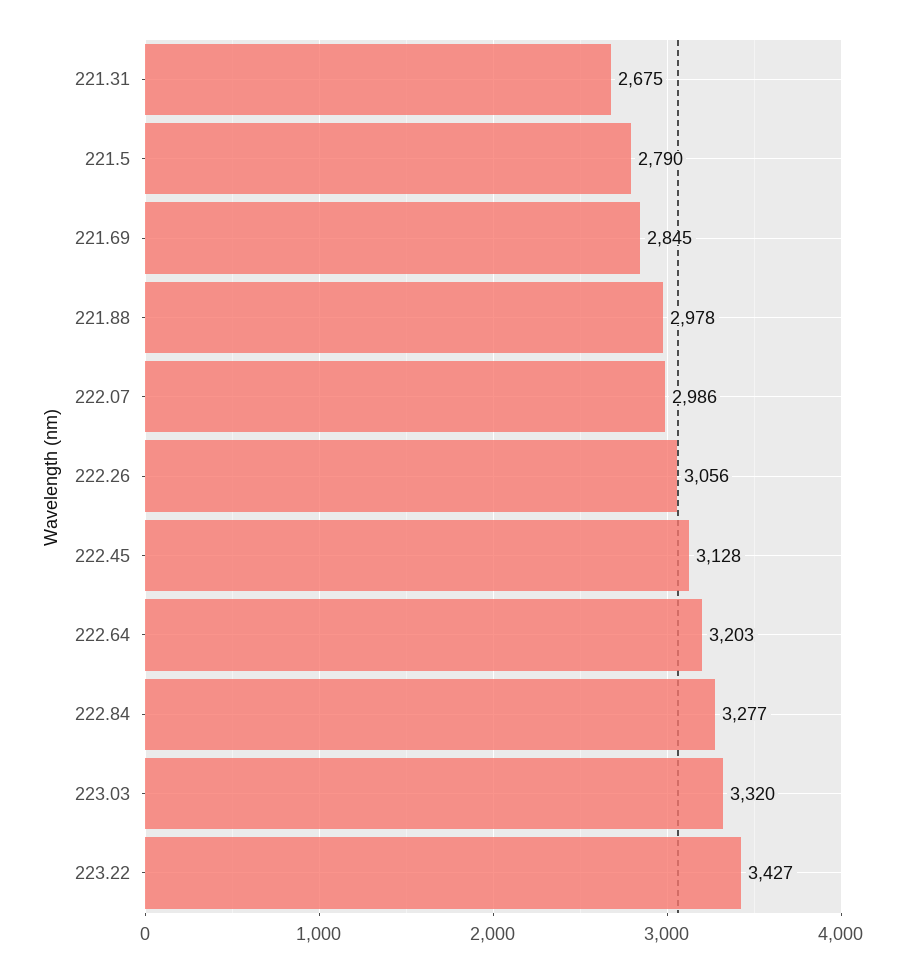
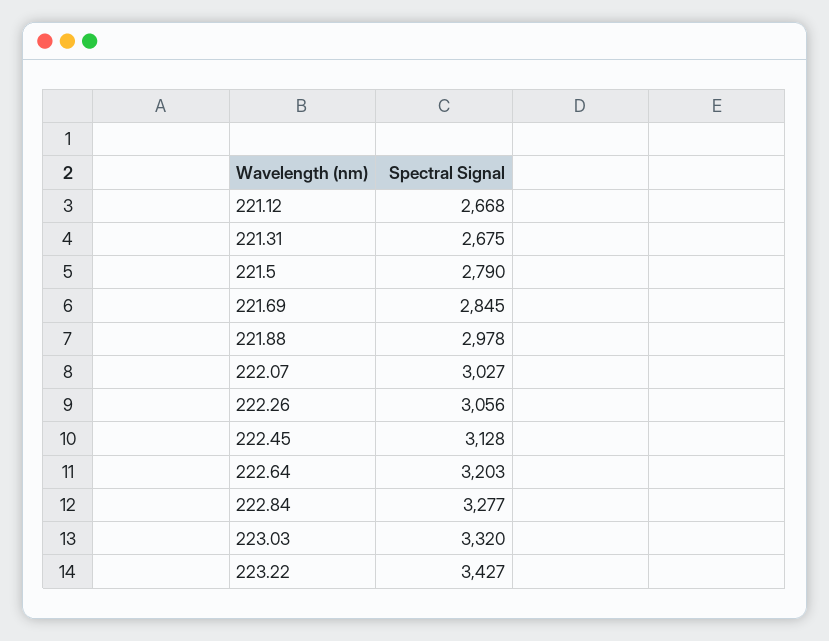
  {
    "221.31": 2675,
    "221.5": 2790,
    "221.69": 2845,
    "221.88": 2978,
-   "222.07": 2986,
+   "222.07": 3027,
    "222.26": 3056,
    "222.45": 3128,
    "222.64": 3203,
    "222.84": 3277,
    "223.03": 3320,
-   "223.22": 3427
+   "223.22": 3427,
+   "221.12": 2668
  }

